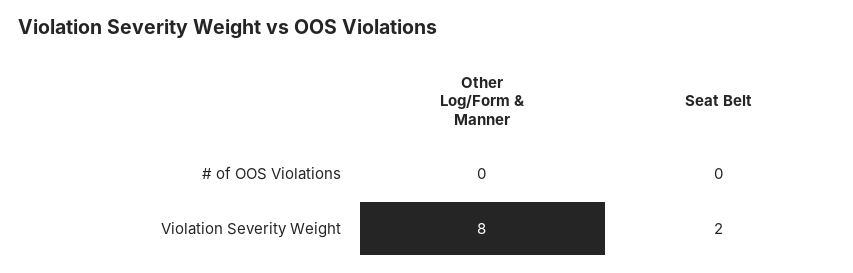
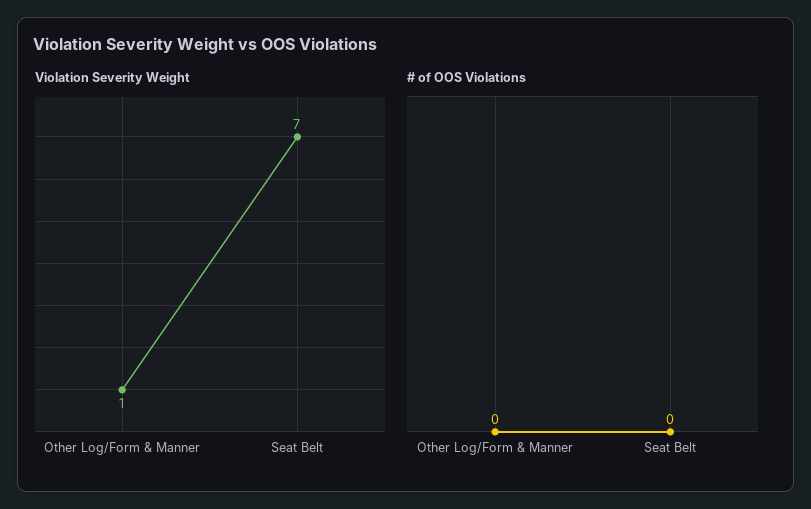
  {
    "# of OOS Violations": {
      "Other Log/Form & Manner": 0,
      "Seat Belt": 0
    },
    "Violation Severity Weight": {
-     "Other Log/Form & Manner": 8,
+     "Other Log/Form & Manner": 1,
-     "Seat Belt": 2
+     "Seat Belt": 7
    }
  }

